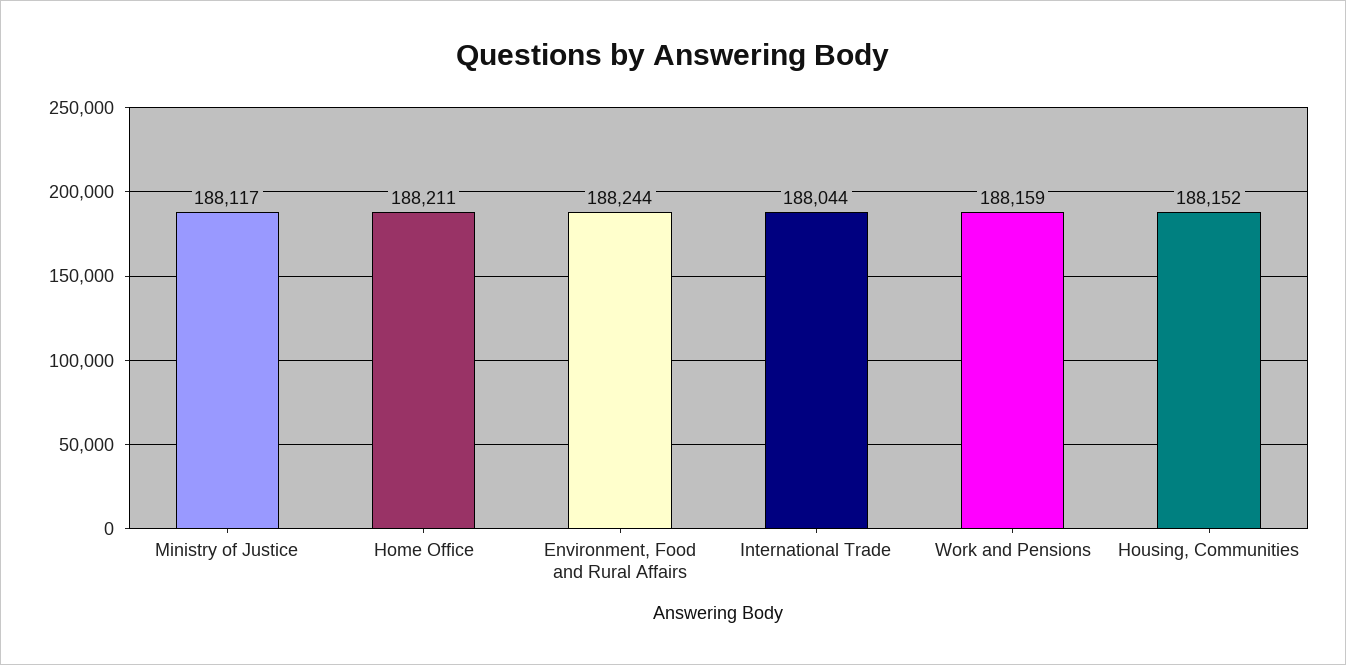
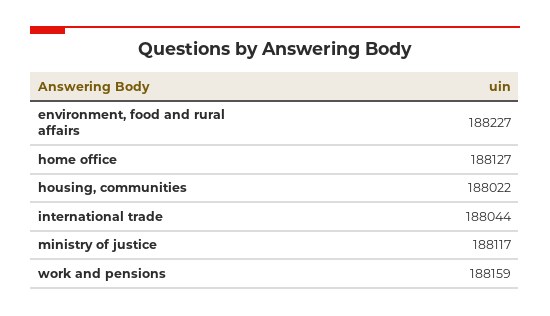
  {
    "Ministry of Justice": 188117,
-   "Home Office": 188211,
+   "Home Office": 188127,
-   "Environment, Food and Rural Affairs": 188244,
+   "Environment, Food and Rural Affairs": 188227,
    "International Trade": 188044,
    "Work and Pensions": 188159,
-   "Housing, Communities": 188152
+   "Housing, Communities": 188022
  }

